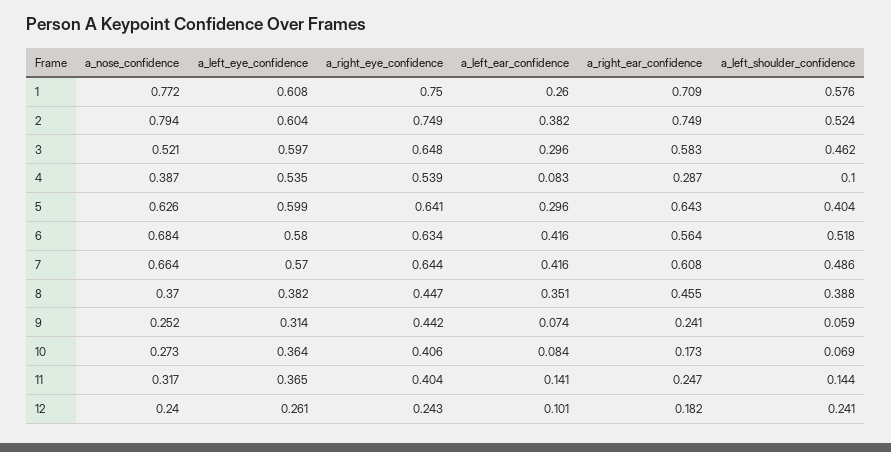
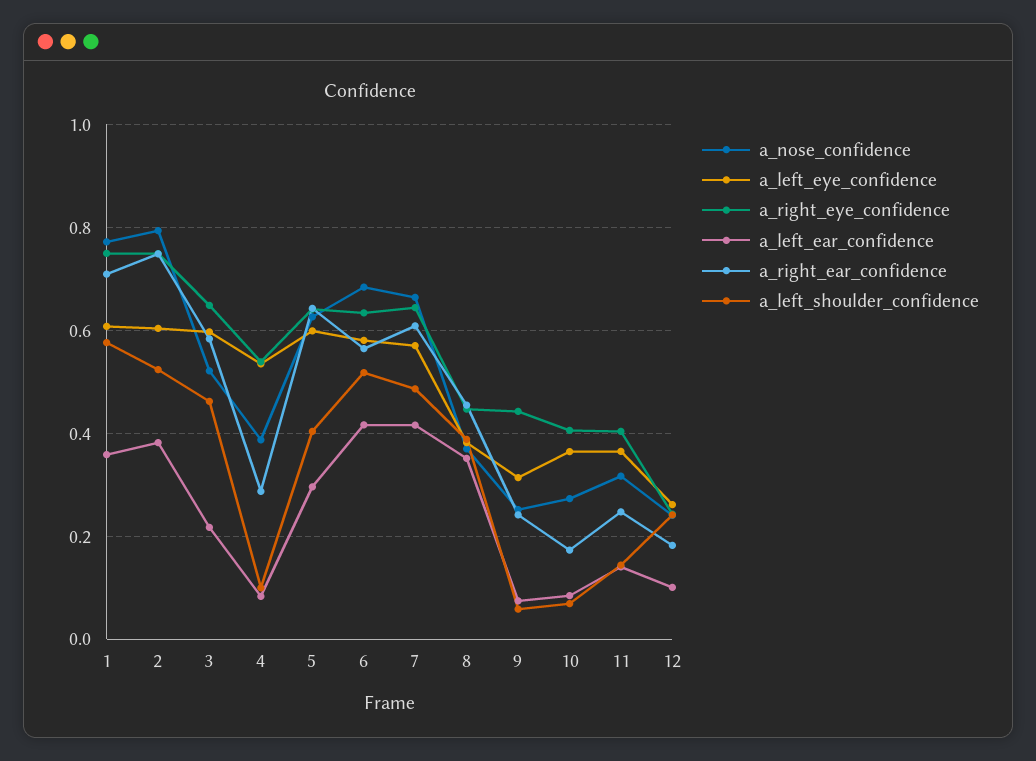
  {
    "a_nose_confidence": {
      "1": 0.772,
      "2": 0.794,
      "3": 0.521,
      "4": 0.387,
      "5": 0.626,
      "6": 0.684,
      "7": 0.664,
      "8": 0.37,
      "9": 0.252,
      "10": 0.273,
      "11": 0.317,
      "12": 0.24
    },
    "a_left_eye_confidence": {
      "1": 0.608,
      "2": 0.604,
      "3": 0.597,
      "4": 0.535,
      "5": 0.599,
      "6": 0.58,
      "7": 0.57,
      "8": 0.382,
      "9": 0.314,
      "10": 0.364,
      "11": 0.365,
      "12": 0.261
    },
    "a_right_eye_confidence": {
      "1": 0.75,
      "2": 0.749,
      "3": 0.648,
      "4": 0.539,
      "5": 0.641,
      "6": 0.634,
      "7": 0.644,
      "8": 0.447,
      "9": 0.442,
      "10": 0.406,
      "11": 0.404,
      "12": 0.243
    },
    "a_left_ear_confidence": {
-     "1": 0.26,
+     "1": 0.36,
      "2": 0.382,
-     "3": 0.296,
+     "3": 0.22,
      "4": 0.083,
      "5": 0.296,
      "6": 0.416,
      "7": 0.416,
      "8": 0.351,
      "9": 0.074,
      "10": 0.084,
      "11": 0.141,
      "12": 0.101
    },
    "a_right_ear_confidence": {
      "1": 0.709,
      "2": 0.749,
      "3": 0.583,
      "4": 0.287,
      "5": 0.643,
      "6": 0.564,
      "7": 0.608,
      "8": 0.455,
      "9": 0.241,
      "10": 0.173,
      "11": 0.247,
      "12": 0.182
    },
    "a_left_shoulder_confidence": {
      "1": 0.576,
      "2": 0.524,
      "3": 0.462,
      "4": 0.1,
      "5": 0.404,
      "6": 0.518,
      "7": 0.486,
      "8": 0.388,
      "9": 0.059,
      "10": 0.069,
      "11": 0.144,
      "12": 0.241
    }
  }

